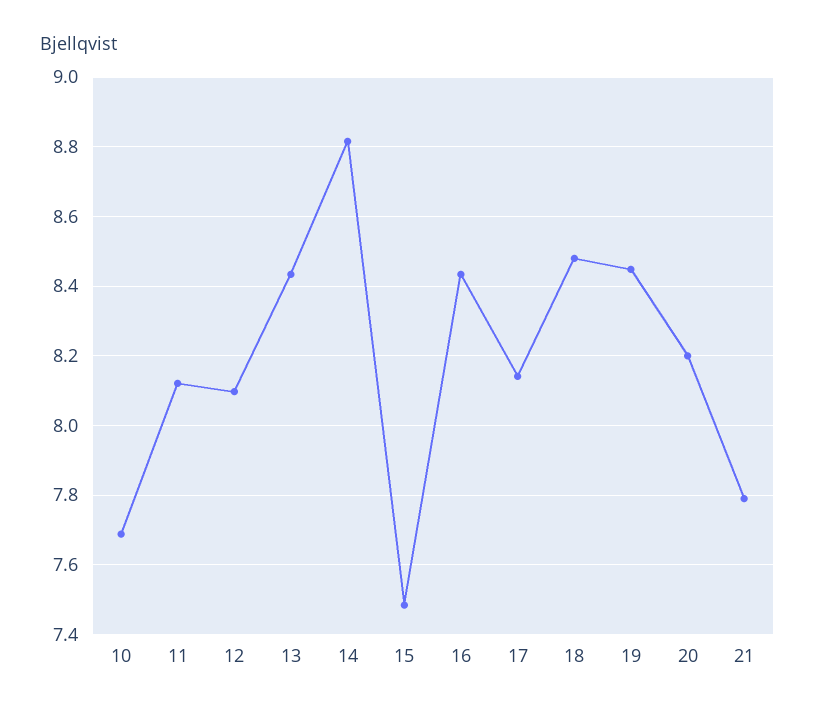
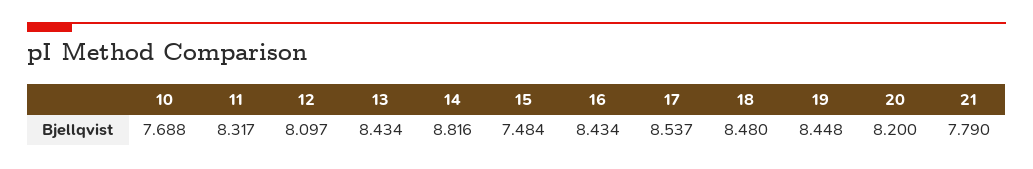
  {
    "10": 7.688,
-   "11": 8.12,
+   "11": 8.317,
    "12": 8.097,
    "13": 8.434,
    "14": 8.816,
    "15": 7.484,
    "16": 8.434,
-   "17": 8.14,
+   "17": 8.537,
    "18": 8.48,
    "19": 8.448,
    "20": 8.2,
    "21": 7.79
  }

